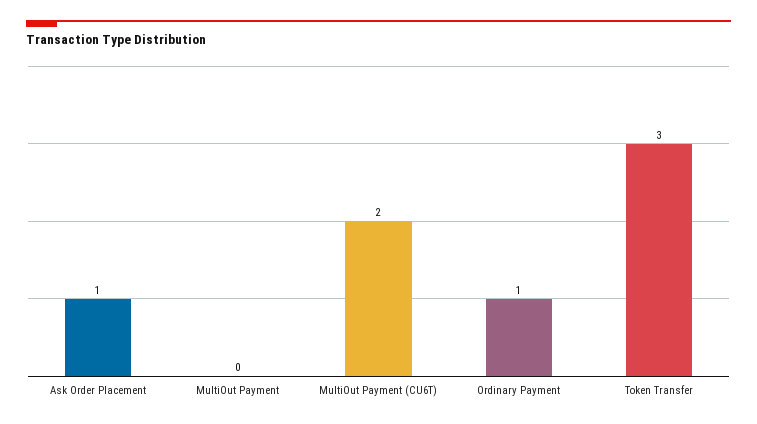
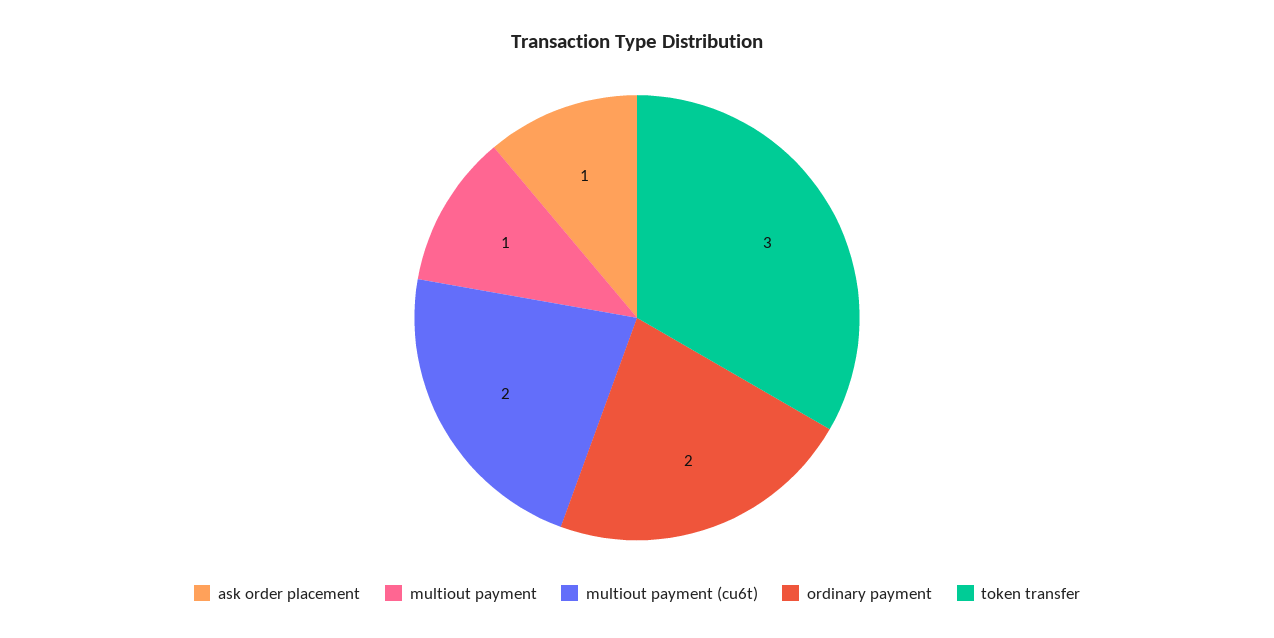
  {
    "Ask Order Placement": 1,
-   "MultiOut Payment": 0,
+   "MultiOut Payment": 1,
    "MultiOut Payment (CU6T)": 2,
-   "Ordinary Payment": 1,
+   "Ordinary Payment": 2,
    "Token Transfer": 3
  }

